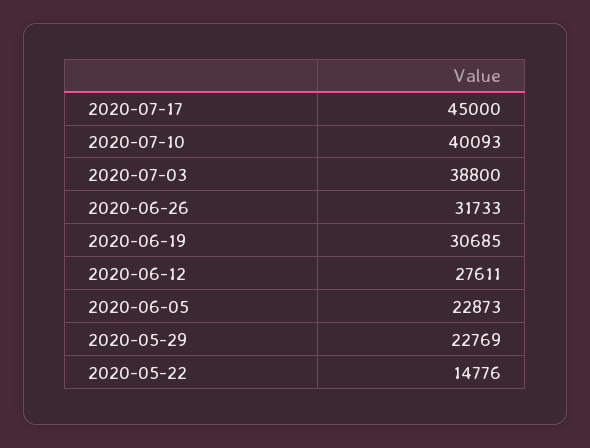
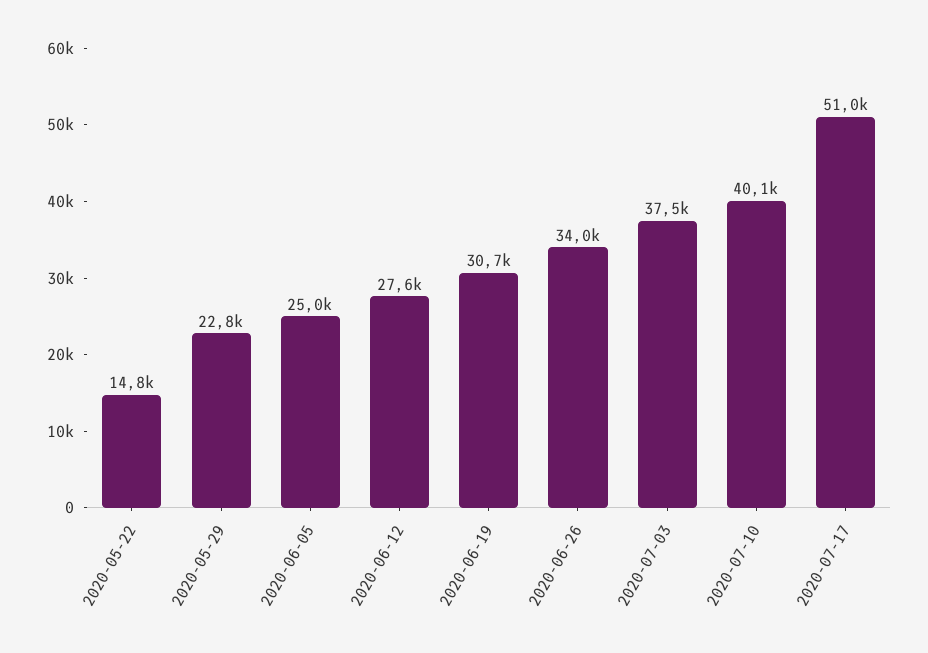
  {
-   "2020-07-17": 45000,
+   "2020-07-17": 51000,
    "2020-07-10": 40093,
-   "2020-07-03": 38800,
+   "2020-07-03": 37500,
-   "2020-06-26": 31733,
+   "2020-06-26": 34000,
    "2020-06-19": 30685,
    "2020-06-12": 27611,
-   "2020-06-05": 22873,
+   "2020-06-05": 25000,
    "2020-05-29": 22769,
    "2020-05-22": 14776
  }

